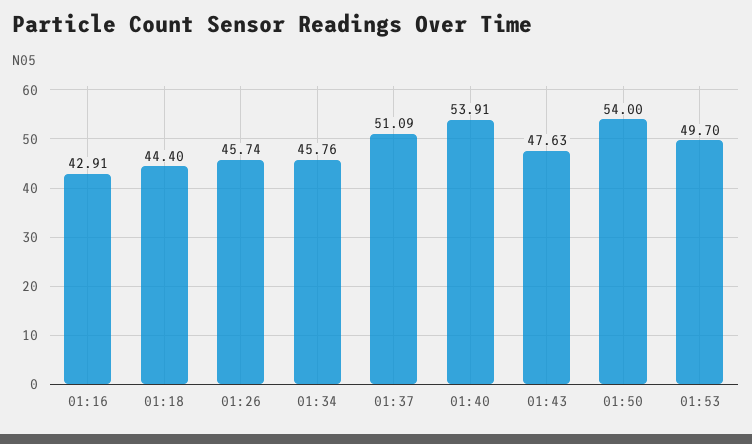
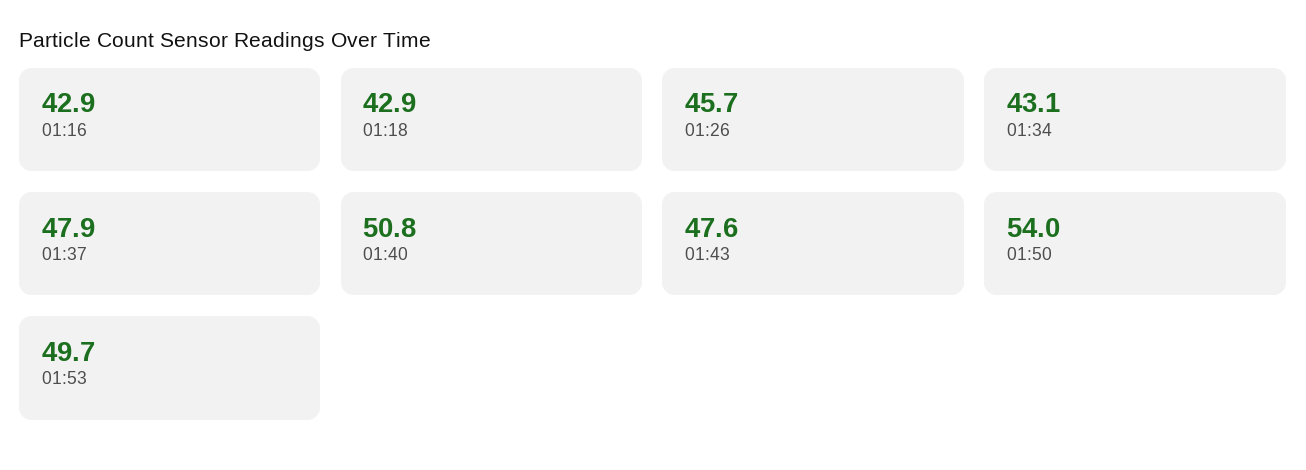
  {
    "01:16": 42.91,
-   "01:18": 44.4,
+   "01:18": 42.9,
    "01:26": 45.74,
-   "01:34": 45.76,
+   "01:34": 43.1,
-   "01:37": 51.09,
+   "01:37": 47.9,
-   "01:40": 53.91,
+   "01:40": 50.8,
    "01:43": 47.63,
    "01:50": 54,
    "01:53": 49.7
  }

